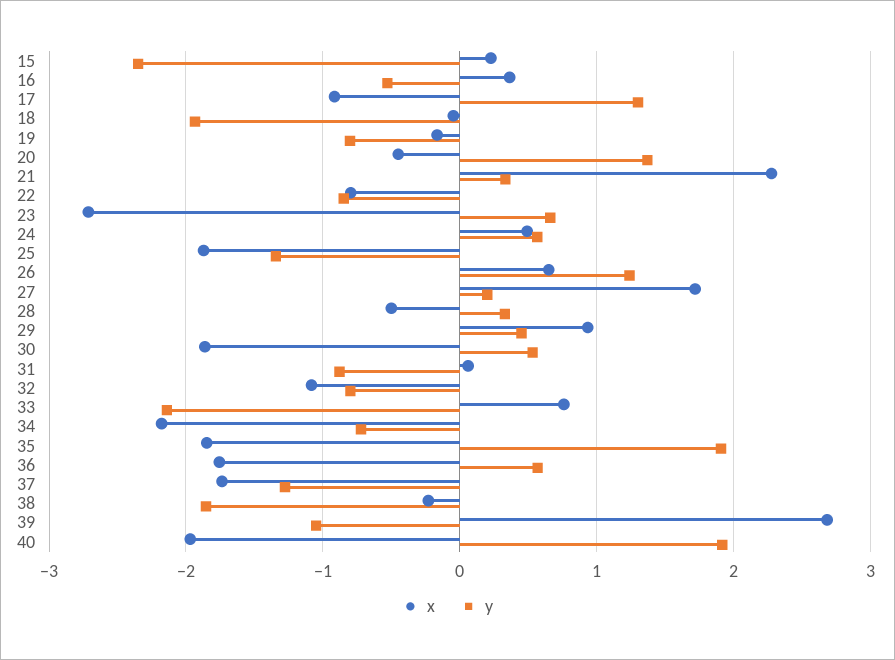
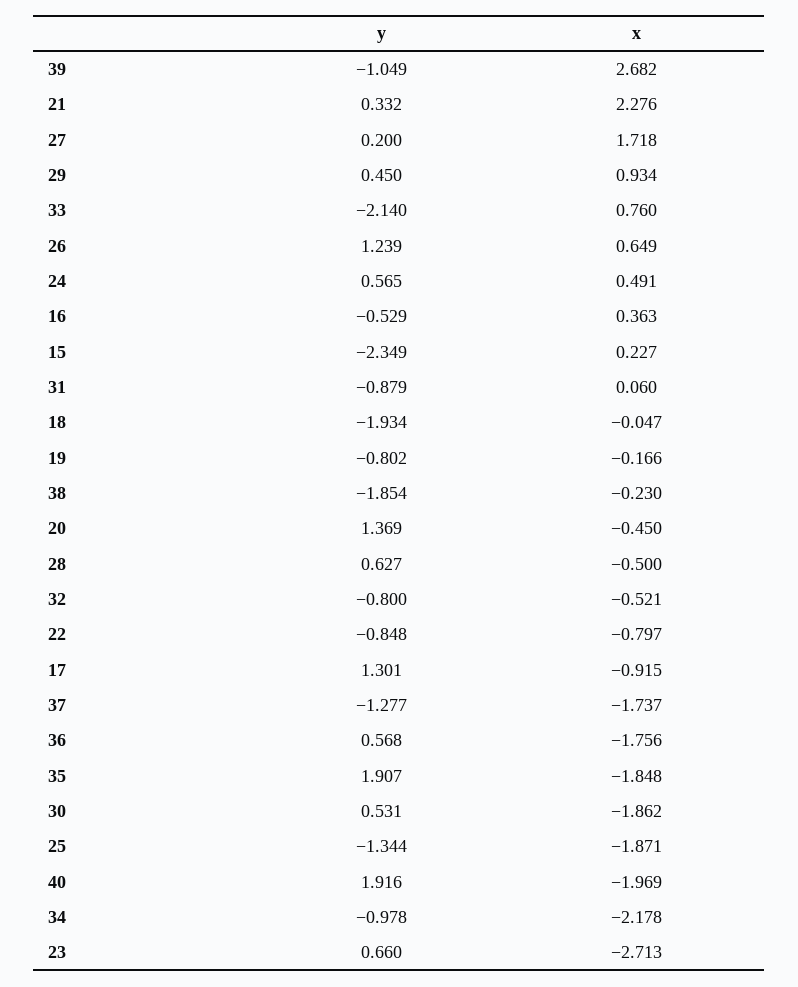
  {
    "x": {
      "15": 0.227,
      "16": 0.363,
      "17": -0.915,
      "18": -0.047,
      "19": -0.166,
      "20": -0.45,
      "21": 2.276,
      "22": -0.797,
      "23": -2.713,
      "24": 0.491,
      "25": -1.871,
      "26": 0.649,
      "27": 1.718,
      "28": -0.5,
      "29": 0.934,
      "30": -1.862,
      "31": 0.06,
-     "32": -1.1,
+     "32": -0.521,
      "33": 0.76,
      "34": -2.178,
      "35": -1.848,
      "36": -1.756,
      "37": -1.737,
      "38": -0.23,
      "39": 2.682,
      "40": -1.969
    },
    "y": {
      "15": -2.349,
      "16": -0.529,
      "17": 1.301,
      "18": -1.934,
      "19": -0.802,
      "20": 1.369,
      "21": 0.332,
      "22": -0.848,
      "23": 0.66,
      "24": 0.565,
      "25": -1.344,
      "26": 1.239,
      "27": 0.2,
-     "28": 0.3,
+     "28": 0.627,
      "29": 0.45,
      "30": 0.531,
      "31": -0.879,
      "32": -0.8,
      "33": -2.14,
-     "34": -0.7,
+     "34": -0.978,
      "35": 1.907,
      "36": 0.568,
      "37": -1.277,
      "38": -1.854,
      "39": -1.049,
      "40": 1.916
    }
  }

